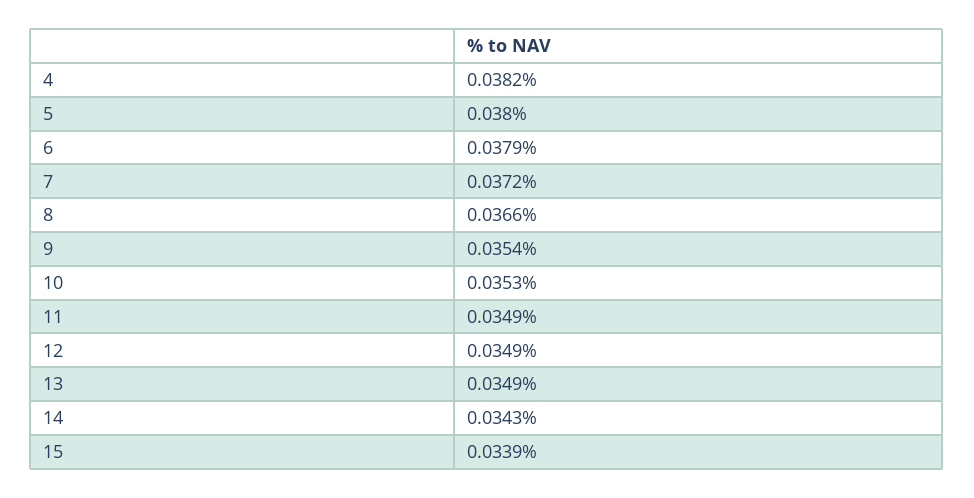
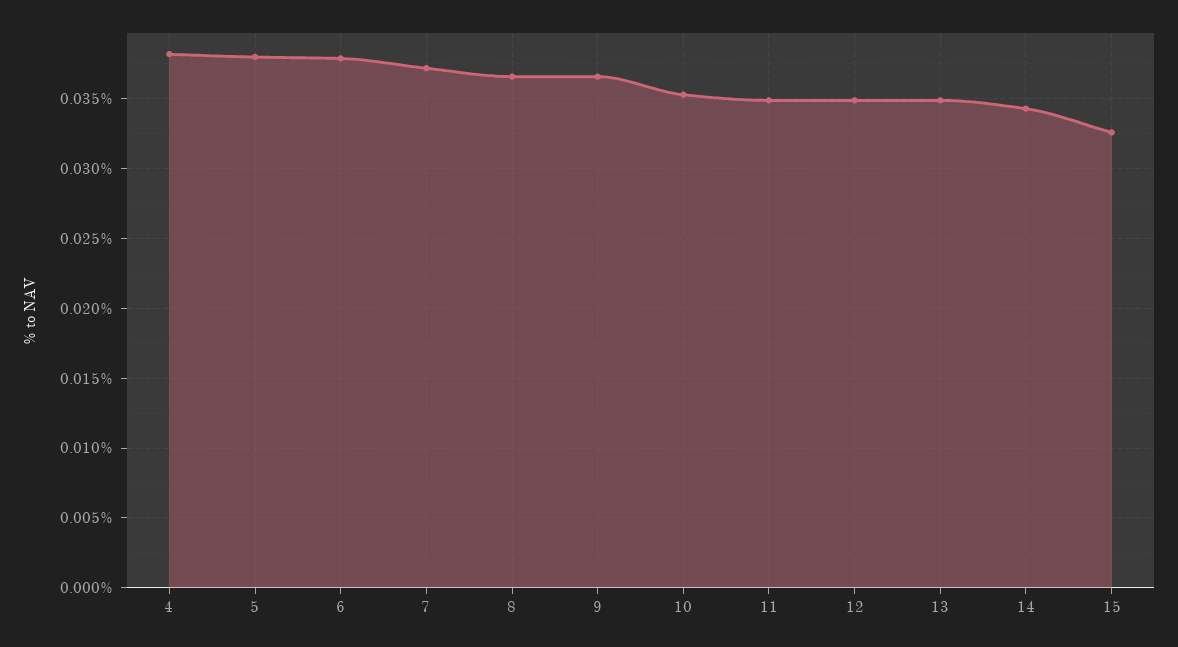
  {
    "4": 0.0382,
    "5": 0.038,
    "6": 0.0379,
    "7": 0.0372,
    "8": 0.0366,
-   "9": 0.0354,
+   "9": 0.0365,
    "10": 0.0353,
    "11": 0.0349,
    "12": 0.0349,
    "13": 0.0349,
    "14": 0.0343,
-   "15": 0.0339
+   "15": 0.0325
  }

